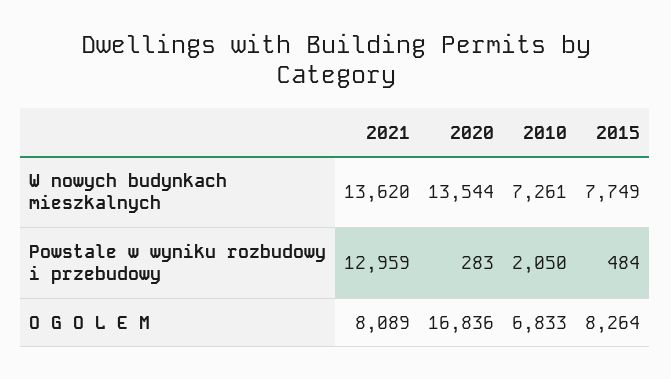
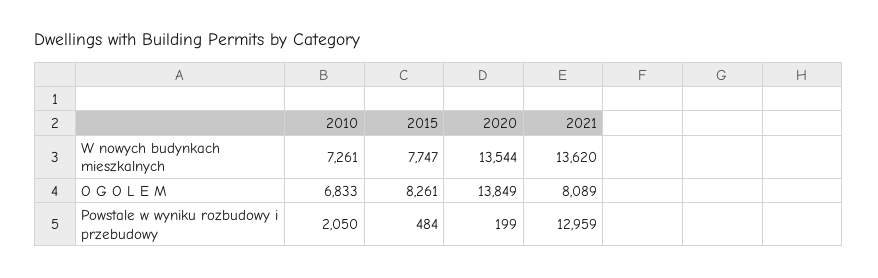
  {
    "2021": {
      "W nowych budynkach mieszkalnych": 13620,
      "Powstale w wyniku rozbudowy i przebudowy": 12959,
      "O G O L E M": 8089
    },
    "2020": {
      "W nowych budynkach mieszkalnych": 13544,
-     "Powstale w wyniku rozbudowy i przebudowy": 283,
+     "Powstale w wyniku rozbudowy i przebudowy": 199,
-     "O G O L E M": 16836
+     "O G O L E M": 13849
    },
    "2010": {
      "W nowych budynkach mieszkalnych": 7261,
      "Powstale w wyniku rozbudowy i przebudowy": 2050,
      "O G O L E M": 6833
    },
    "2015": {
-     "W nowych budynkach mieszkalnych": 7749,
+     "W nowych budynkach mieszkalnych": 7747,
      "Powstale w wyniku rozbudowy i przebudowy": 484,
-     "O G O L E M": 8264
+     "O G O L E M": 8261
    }
  }

